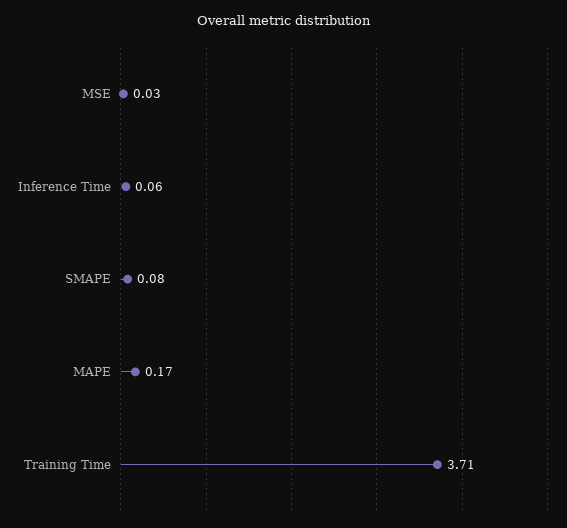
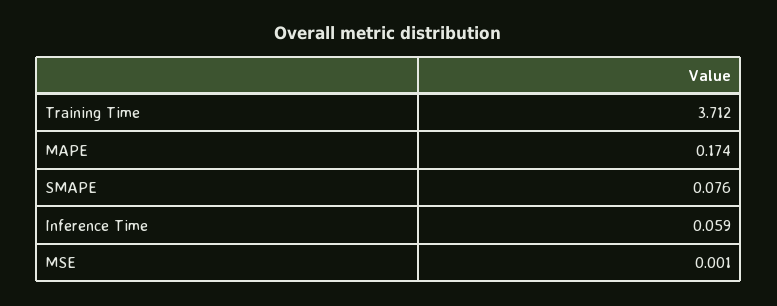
  {
-   "MSE": 0.03,
+   "MSE": 0.001,
    "Inference Time": 0.059,
    "SMAPE": 0.076,
    "MAPE": 0.174,
    "Training Time": 3.712
  }

